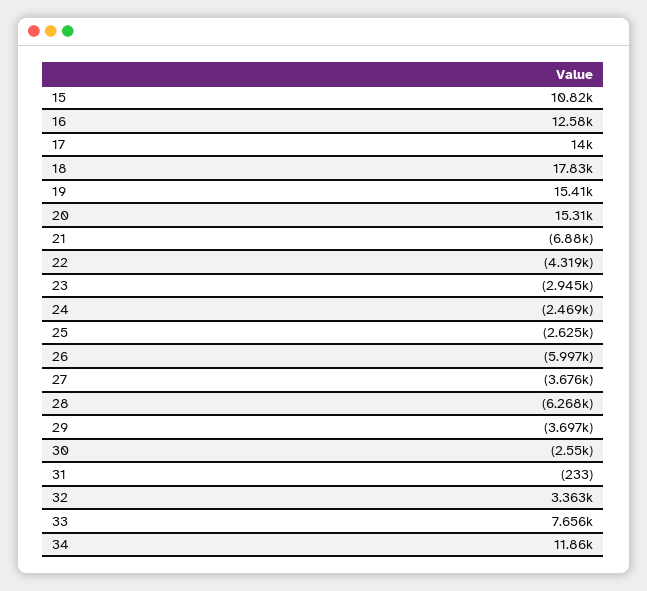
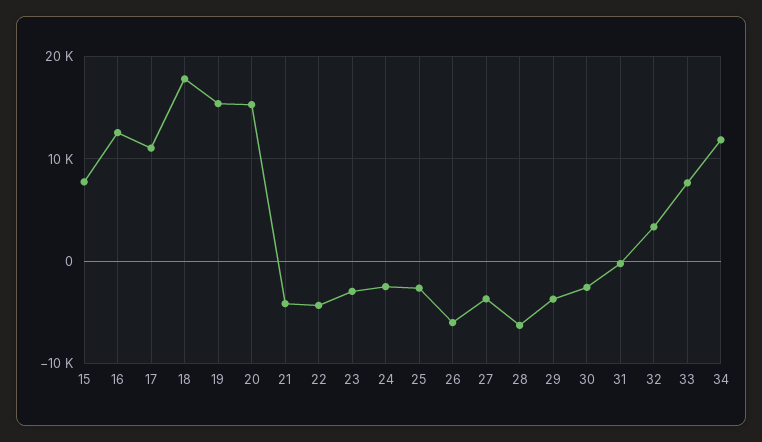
  {
-   "15": 10820,
+   "15": 8000,
    "16": 12580,
-   "17": 14000,
+   "17": 11000,
    "18": 17830,
    "19": 15410,
    "20": 15310,
-   "21": -6880,
+   "21": -4000,
    "22": -4319,
    "23": -2945,
    "24": -2469,
    "25": -2625,
    "26": -5997,
    "27": -3676,
    "28": -6268,
    "29": -3697,
    "30": -2550,
    "31": -233,
    "32": 3363,
    "33": 7656,
    "34": 11860
  }

